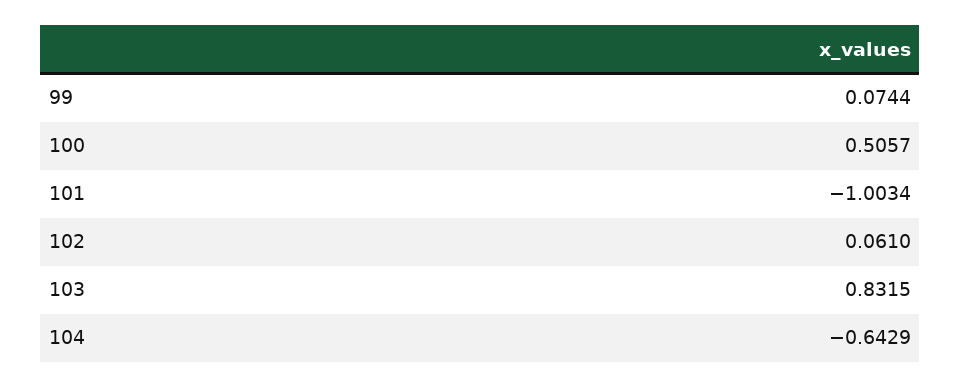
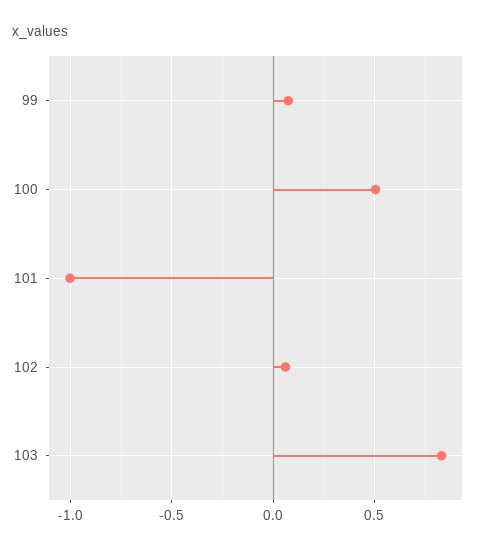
  {
    "99": 0.0744,
    "100": 0.5057,
    "101": -1.0034,
    "102": 0.061,
-   "103": 0.8315,
+   "103": 0.8315
-   "104": -0.6429
  }

